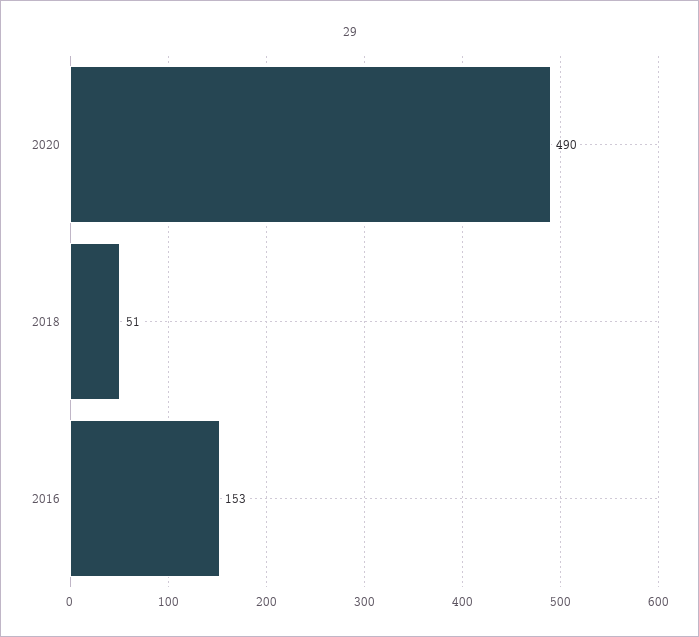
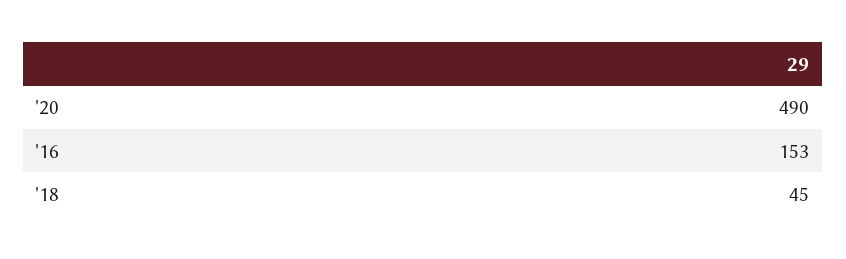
  {
    "2020": 490,
-   "2018": 51,
+   "2018": 45,
    "2016": 153
  }

